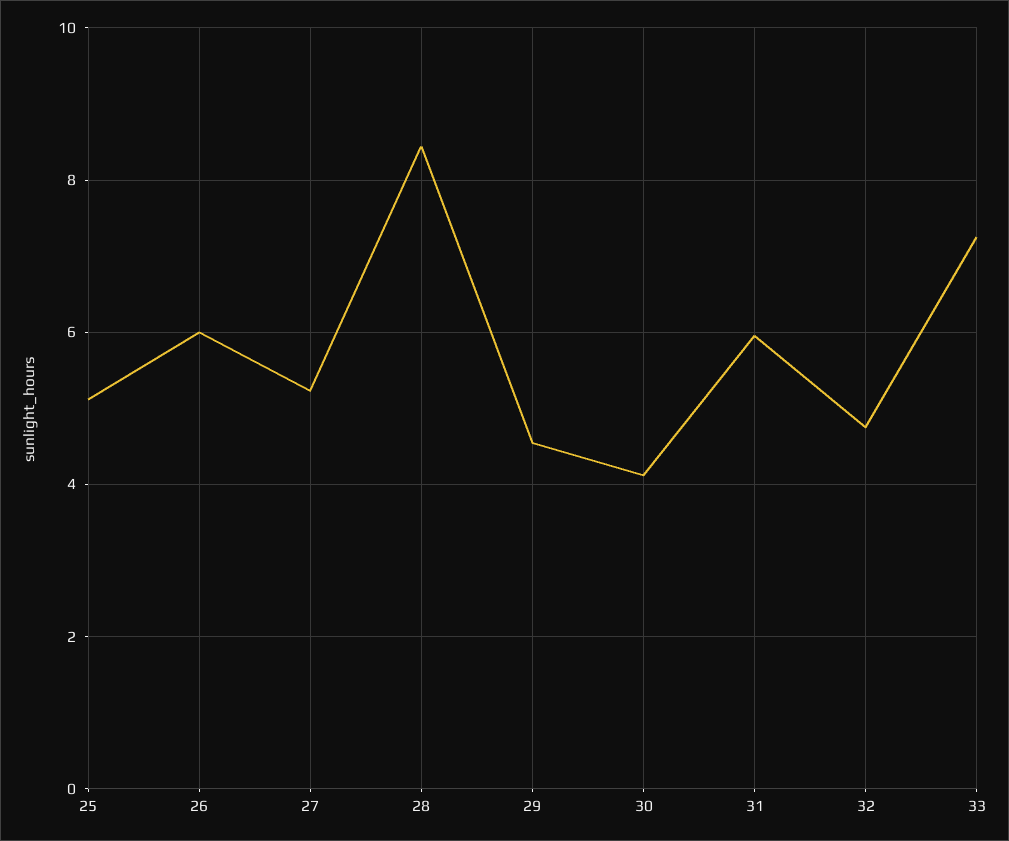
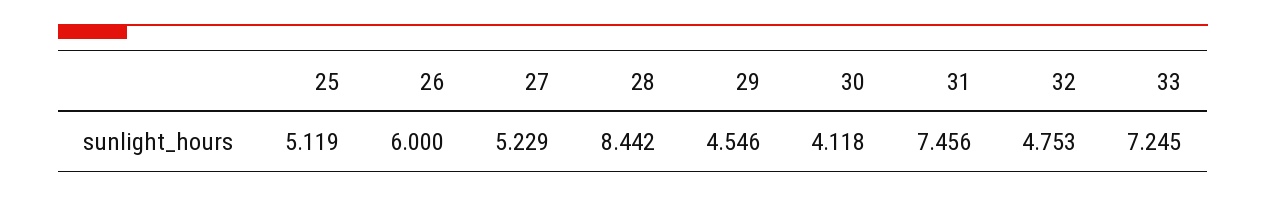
  {
    "25": 5.119,
    "26": 6,
    "27": 5.229,
    "28": 8.442,
    "29": 4.546,
    "30": 4.118,
-   "31": 6,
+   "31": 7.456,
    "32": 4.753,
    "33": 7.245
  }

